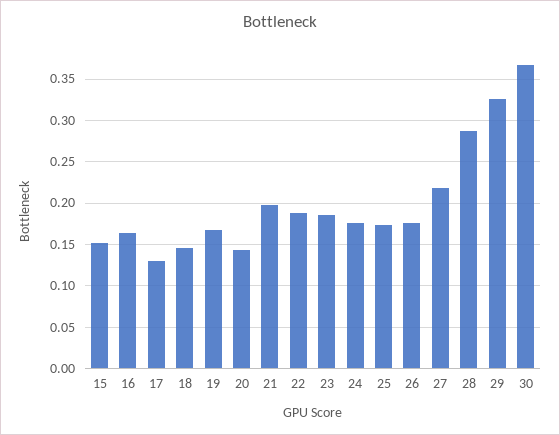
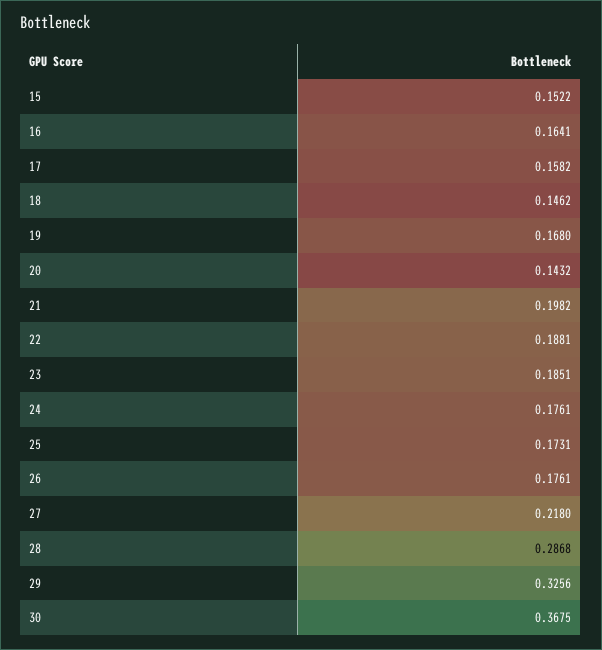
  {
    "15": 0.1522,
    "16": 0.1641,
-   "17": 0.13,
+   "17": 0.1582,
    "18": 0.1462,
    "19": 0.168,
    "20": 0.1432,
    "21": 0.1982,
    "22": 0.1881,
    "23": 0.1851,
    "24": 0.1761,
    "25": 0.1731,
    "26": 0.1761,
    "27": 0.218,
    "28": 0.2868,
    "29": 0.3256,
    "30": 0.3675
  }

